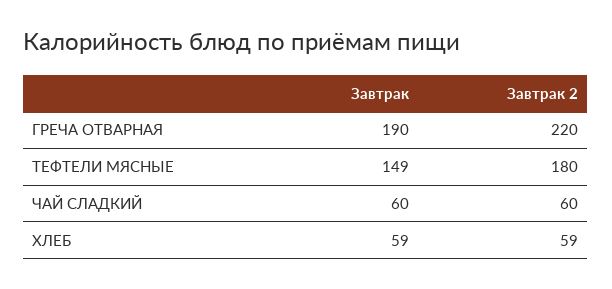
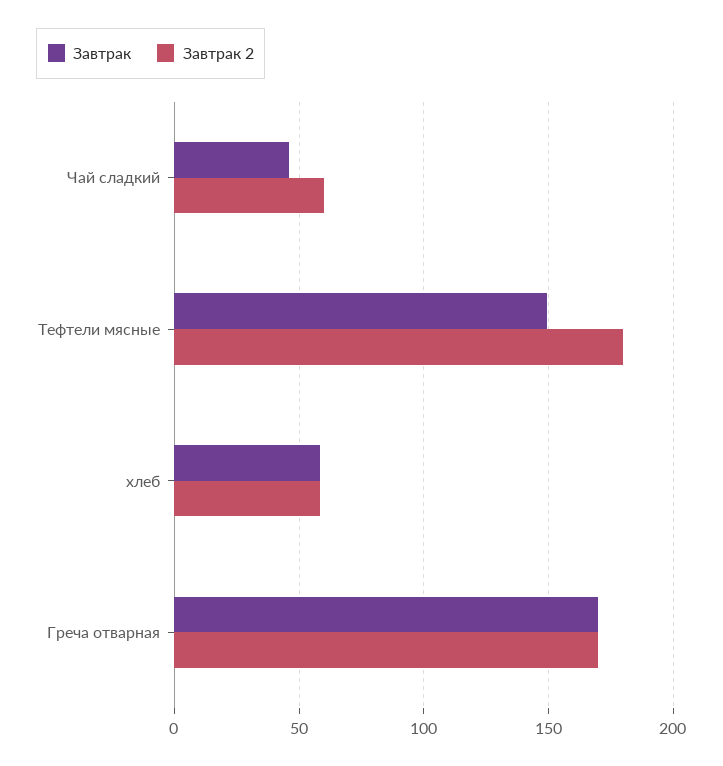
  {
    "Завтрак": {
-     "ГРЕЧА ОТВАРНАЯ": 190,
+     "ГРЕЧА ОТВАРНАЯ": 170,
      "ТЕФТЕЛИ МЯСНЫЕ": 149,
-     "ЧАЙ СЛАДКИЙ": 60,
+     "ЧАЙ СЛАДКИЙ": 45,
      "ХЛЕБ": 59
    },
    "Завтрак 2": {
-     "ГРЕЧА ОТВАРНАЯ": 220,
+     "ГРЕЧА ОТВАРНАЯ": 170,
      "ТЕФТЕЛИ МЯСНЫЕ": 180,
      "ЧАЙ СЛАДКИЙ": 60,
      "ХЛЕБ": 59
    }
  }

